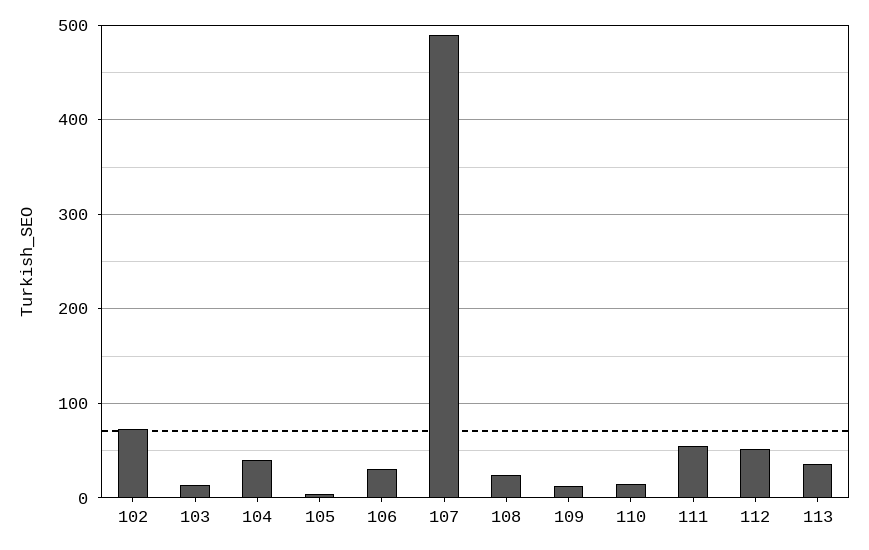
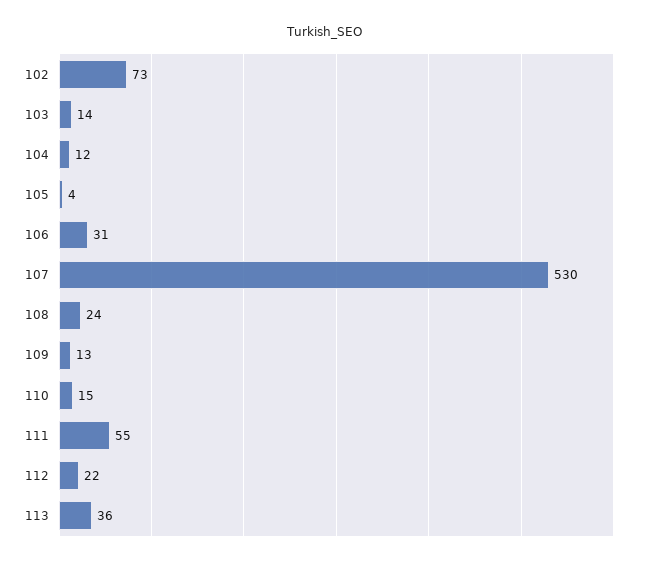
  {
    "102": 73,
    "103": 14,
-   "104": 40,
+   "104": 12,
    "105": 4,
    "106": 31,
-   "107": 490,
+   "107": 530,
    "108": 24,
    "109": 13,
    "110": 15,
    "111": 55,
-   "112": 50,
+   "112": 22,
    "113": 36
  }

